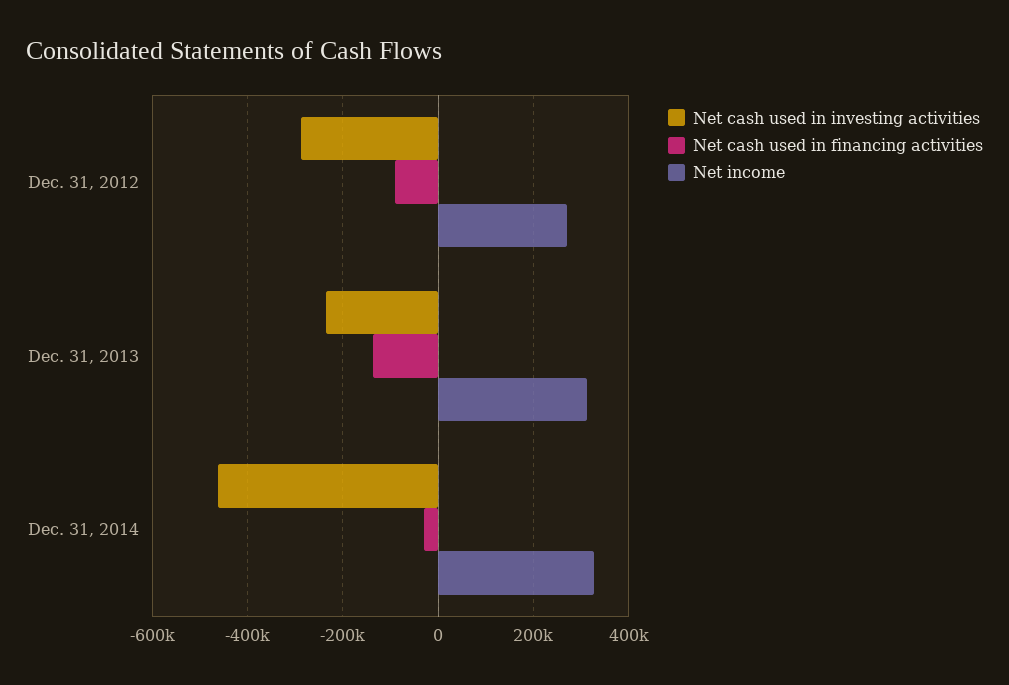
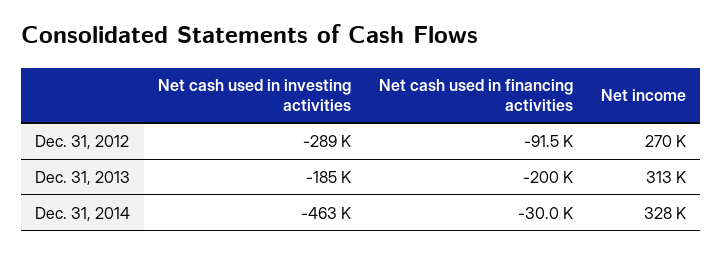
  {
    "Net cash used in investing activities": {
      "Dec. 31, 2012": -289000,
-     "Dec. 31, 2013": -240000,
+     "Dec. 31, 2013": -185000,
      "Dec. 31, 2014": -463000
    },
    "Net cash used in financing activities": {
      "Dec. 31, 2012": -91500,
-     "Dec. 31, 2013": -140000,
+     "Dec. 31, 2013": -200000,
      "Dec. 31, 2014": -30000
    },
    "Net income": {
      "Dec. 31, 2012": 270000,
      "Dec. 31, 2013": 313000,
      "Dec. 31, 2014": 328000
    }
  }

